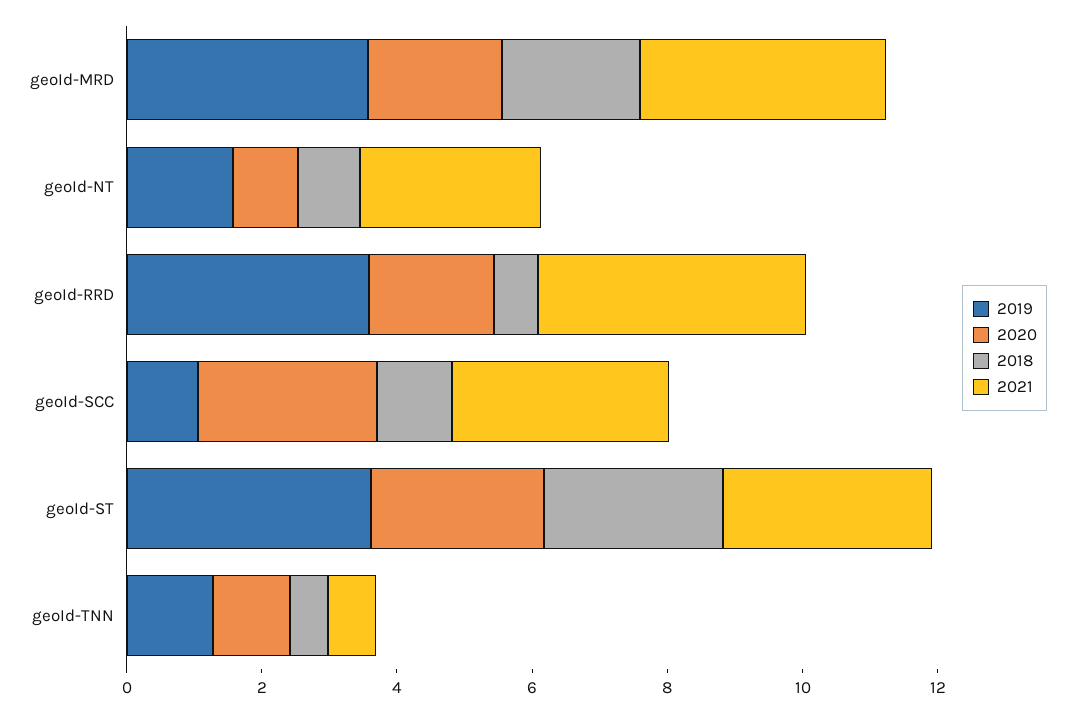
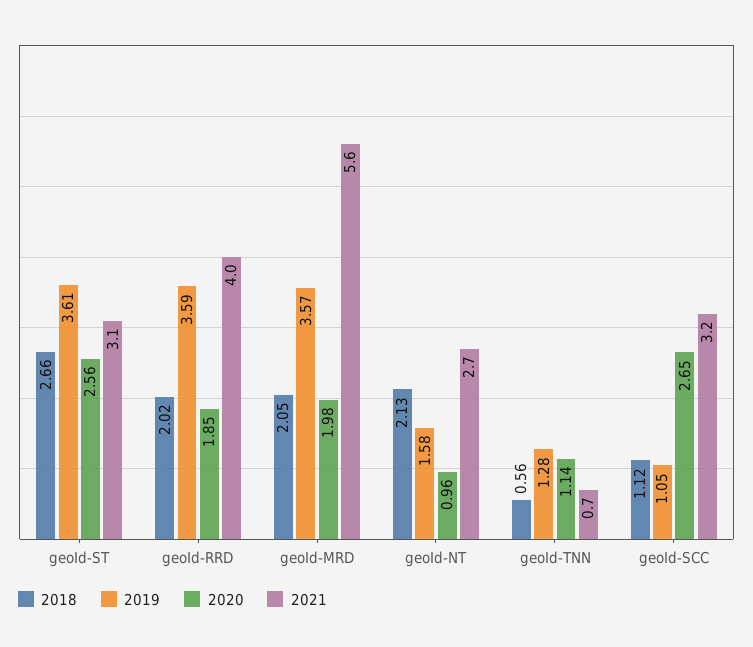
  {
    "2019": {
      "geoId-MRD": 3.57,
      "geoId-NT": 1.58,
      "geoId-RRD": 3.59,
      "geoId-SCC": 1.05,
      "geoId-ST": 3.61,
      "geoId-TNN": 1.28
    },
    "2020": {
      "geoId-MRD": 1.98,
      "geoId-NT": 0.96,
      "geoId-RRD": 1.85,
      "geoId-SCC": 2.65,
      "geoId-ST": 2.56,
      "geoId-TNN": 1.14
    },
    "2018": {
      "geoId-MRD": 2.05,
-     "geoId-NT": 1,
+     "geoId-NT": 2.13,
-     "geoId-RRD": 0.5,
+     "geoId-RRD": 2.02,
      "geoId-SCC": 1.12,
      "geoId-ST": 2.66,
      "geoId-TNN": 0.56
    },
    "2021": {
-     "geoId-MRD": 3.5,
+     "geoId-MRD": 5.6,
      "geoId-NT": 2.7,
      "geoId-RRD": 4,
      "geoId-SCC": 3.2,
      "geoId-ST": 3.1,
      "geoId-TNN": 0.7
    }
  }

